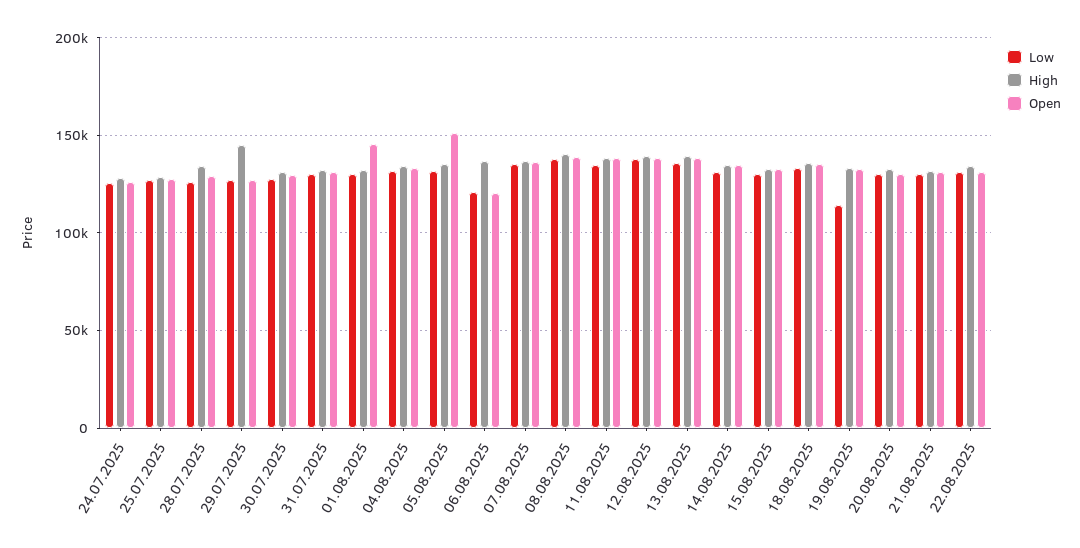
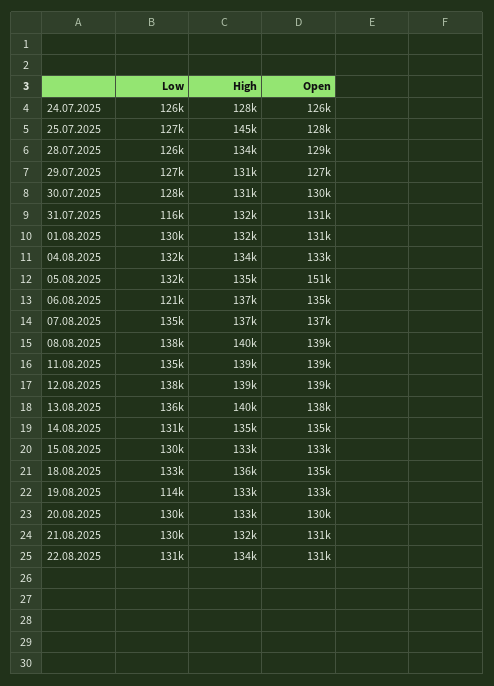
  {
    "Low": {
      "24.07.2025": 126000,
      "25.07.2025": 127000,
      "28.07.2025": 126000,
      "29.07.2025": 127000,
      "30.07.2025": 128000,
-     "31.07.2025": 130000,
+     "31.07.2025": 116000,
      "01.08.2025": 130000,
      "04.08.2025": 132000,
      "05.08.2025": 132000,
      "06.08.2025": 121000,
      "07.08.2025": 135000,
      "08.08.2025": 138000,
      "11.08.2025": 135000,
      "12.08.2025": 138000,
      "13.08.2025": 136000,
      "14.08.2025": 131000,
      "15.08.2025": 130000,
      "18.08.2025": 133000,
      "19.08.2025": 114000,
      "20.08.2025": 130000,
      "21.08.2025": 130000,
      "22.08.2025": 131000
    },
    "High": {
      "24.07.2025": 128000,
-     "25.07.2025": 130000,
+     "25.07.2025": 145000,
      "28.07.2025": 134000,
-     "29.07.2025": 145000,
+     "29.07.2025": 131000,
      "30.07.2025": 131000,
      "31.07.2025": 132000,
      "01.08.2025": 132000,
      "04.08.2025": 134000,
      "05.08.2025": 135000,
      "06.08.2025": 137000,
      "07.08.2025": 137000,
      "08.08.2025": 140000,
      "11.08.2025": 139000,
      "12.08.2025": 139000,
      "13.08.2025": 140000,
      "14.08.2025": 135000,
      "15.08.2025": 133000,
      "18.08.2025": 136000,
      "19.08.2025": 133000,
      "20.08.2025": 133000,
      "21.08.2025": 132000,
      "22.08.2025": 134000
    },
    "Open": {
      "24.07.2025": 126000,
      "25.07.2025": 128000,
      "28.07.2025": 129000,
      "29.07.2025": 127000,
      "30.07.2025": 130000,
      "31.07.2025": 131000,
-     "01.08.2025": 145000,
+     "01.08.2025": 131000,
      "04.08.2025": 133000,
      "05.08.2025": 151000,
-     "06.08.2025": 120000,
+     "06.08.2025": 135000,
      "07.08.2025": 137000,
      "08.08.2025": 139000,
      "11.08.2025": 139000,
      "12.08.2025": 139000,
      "13.08.2025": 138000,
      "14.08.2025": 135000,
      "15.08.2025": 133000,
      "18.08.2025": 135000,
      "19.08.2025": 133000,
      "20.08.2025": 130000,
      "21.08.2025": 131000,
      "22.08.2025": 131000
    }
  }

